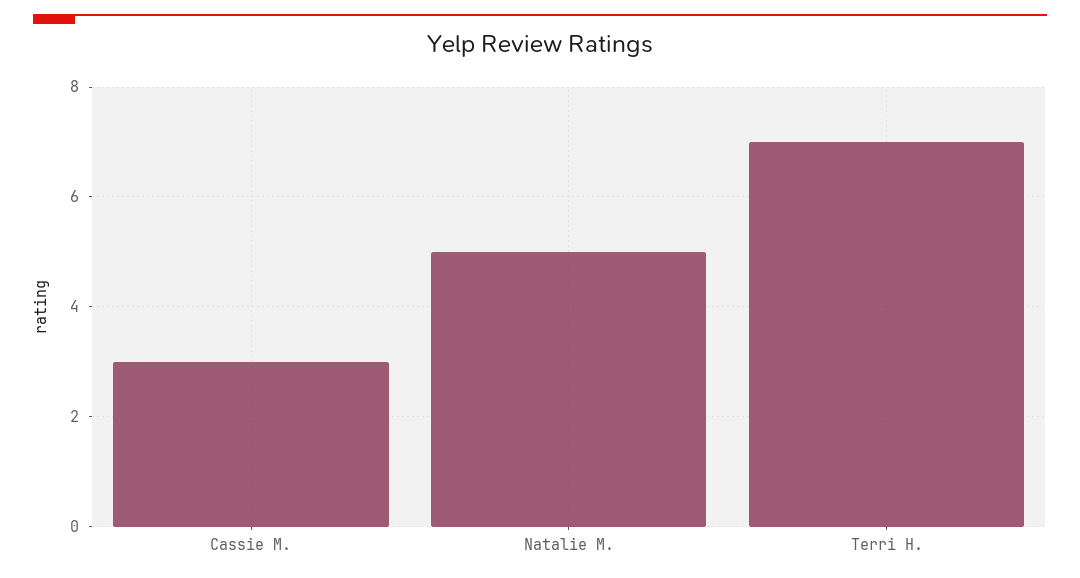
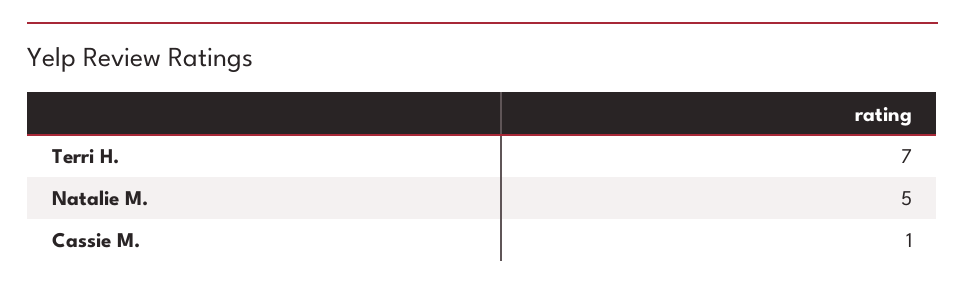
  {
-   "Cassie M.": 3,
+   "Cassie M.": 1,
    "Natalie M.": 5,
    "Terri H.": 7
  }

